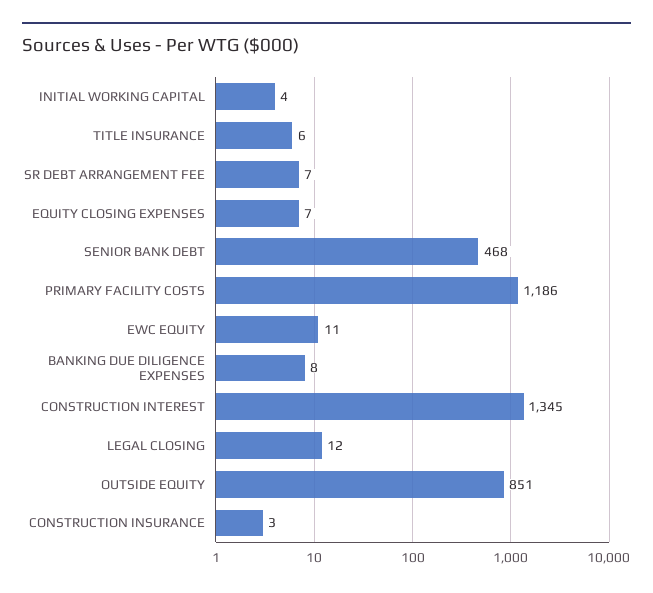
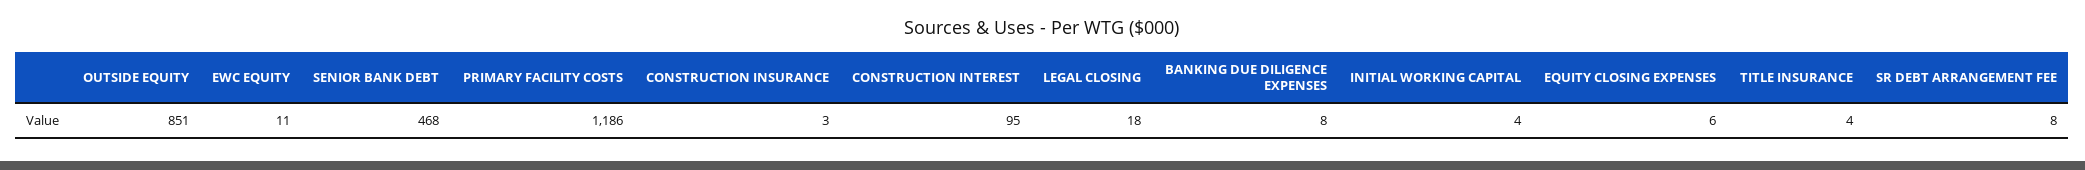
  {
    "INITIAL WORKING CAPITAL": 4,
-   "TITLE INSURANCE": 6,
+   "TITLE INSURANCE": 4,
-   "SR DEBT ARRANGEMENT FEE": 7,
+   "SR DEBT ARRANGEMENT FEE": 8,
-   "EQUITY CLOSING EXPENSES": 7,
+   "EQUITY CLOSING EXPENSES": 6,
    "SENIOR BANK DEBT": 468,
    "PRIMARY FACILITY COSTS": 1186,
    "EWC EQUITY": 11,
    "BANKING DUE DILIGENCE EXPENSES": 8,
-   "CONSTRUCTION INTEREST": 1345,
+   "CONSTRUCTION INTEREST": 95,
-   "LEGAL CLOSING": 12,
+   "LEGAL CLOSING": 18,
    "OUTSIDE EQUITY": 851,
    "CONSTRUCTION INSURANCE": 3
  }

